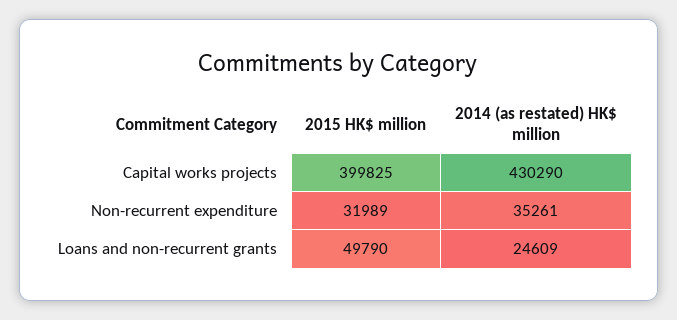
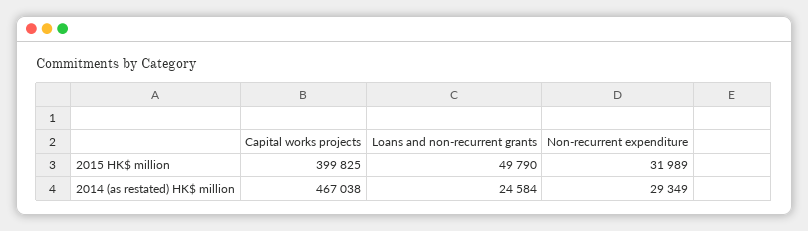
  {
    "2015 HK$ million": {
      "Capital works projects": 399825,
      "Non-recurrent expenditure": 31989,
      "Loans and non-recurrent grants": 49790
    },
    "2014 (as restated) HK$ million": {
-     "Capital works projects": 430290,
+     "Capital works projects": 467038,
-     "Non-recurrent expenditure": 35261,
+     "Non-recurrent expenditure": 29349,
-     "Loans and non-recurrent grants": 24609
+     "Loans and non-recurrent grants": 24584
    }
  }

